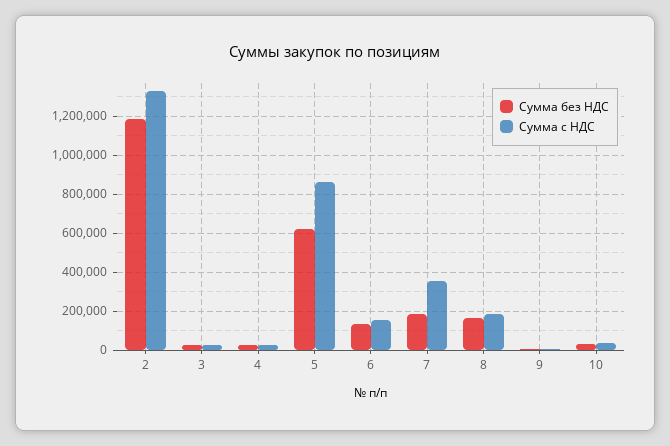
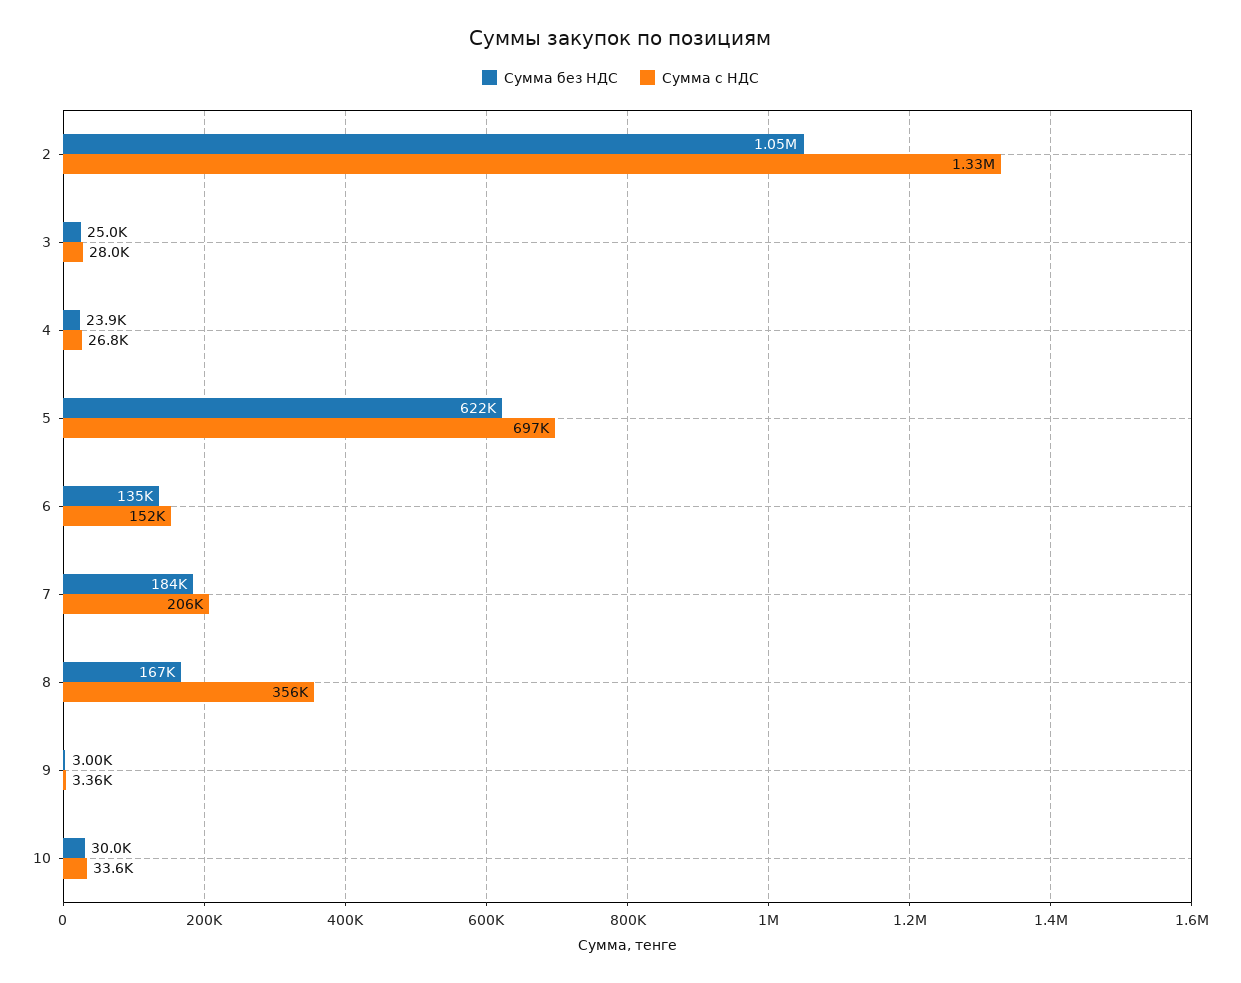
  {
    "Сумма без НДС": {
-     "2": 1200000,
+     "2": 1050000,
      "3": 25000,
      "4": 23900,
      "5": 622000,
      "6": 135000,
      "7": 184000,
      "8": 167000,
      "9": 3000,
      "10": 30000
    },
    "Сумма с НДС": {
      "2": 1330000,
      "3": 28000,
      "4": 26800,
-     "5": 850000,
+     "5": 697000,
      "6": 152000,
-     "7": 350000,
+     "7": 206000,
-     "8": 200000,
+     "8": 356000,
      "9": 3360,
      "10": 33600
    }
  }

